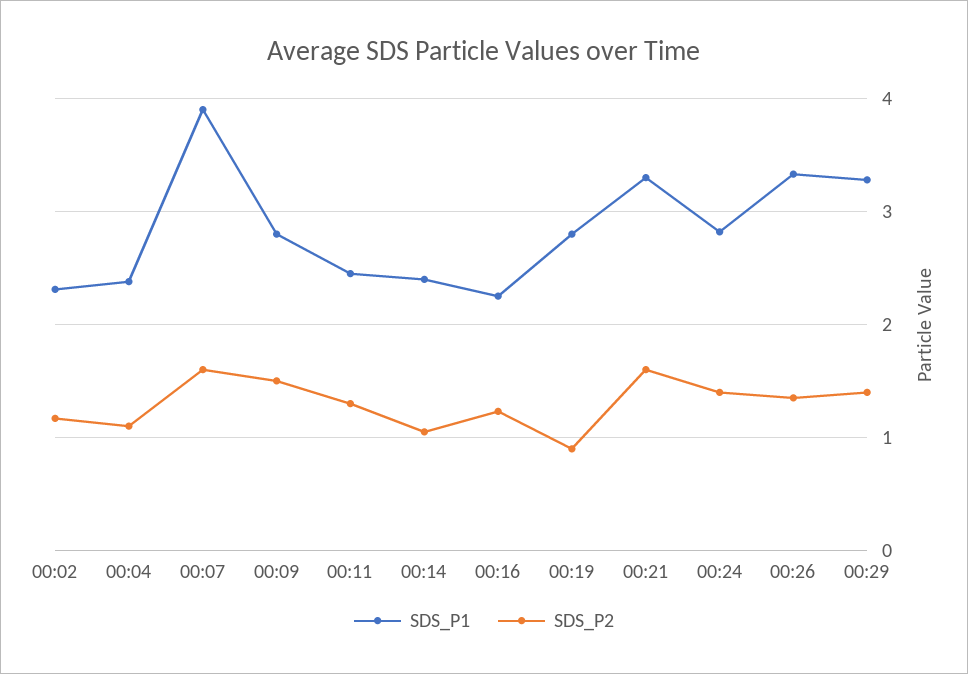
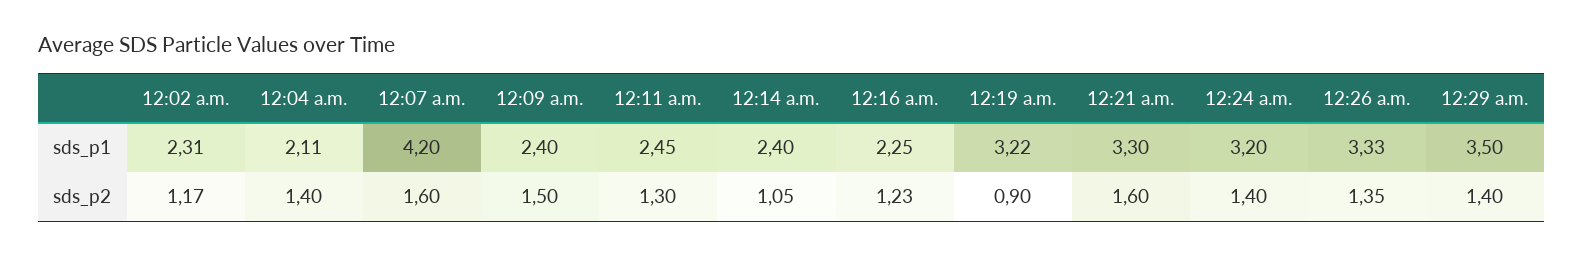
  {
    "SDS_P1": {
      "00:02": 2.31,
-     "00:04": 2.4,
+     "00:04": 2.11,
-     "00:07": 3.9,
+     "00:07": 4.2,
-     "00:09": 2.8,
+     "00:09": 2.4,
      "00:11": 2.45,
      "00:14": 2.4,
      "00:16": 2.25,
-     "00:19": 2.8,
+     "00:19": 3.22,
      "00:21": 3.3,
-     "00:24": 2.8,
+     "00:24": 3.2,
      "00:26": 3.33,
-     "00:29": 3.3
+     "00:29": 3.5
    },
    "SDS_P2": {
      "00:02": 1.17,
-     "00:04": 1.1,
+     "00:04": 1.4,
      "00:07": 1.6,
      "00:09": 1.5,
      "00:11": 1.3,
      "00:14": 1.05,
      "00:16": 1.23,
      "00:19": 0.9,
      "00:21": 1.6,
      "00:24": 1.4,
      "00:26": 1.35,
      "00:29": 1.4
    }
  }

